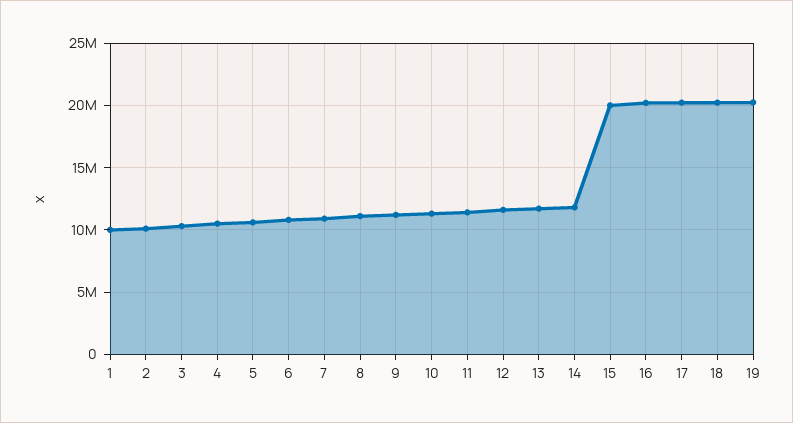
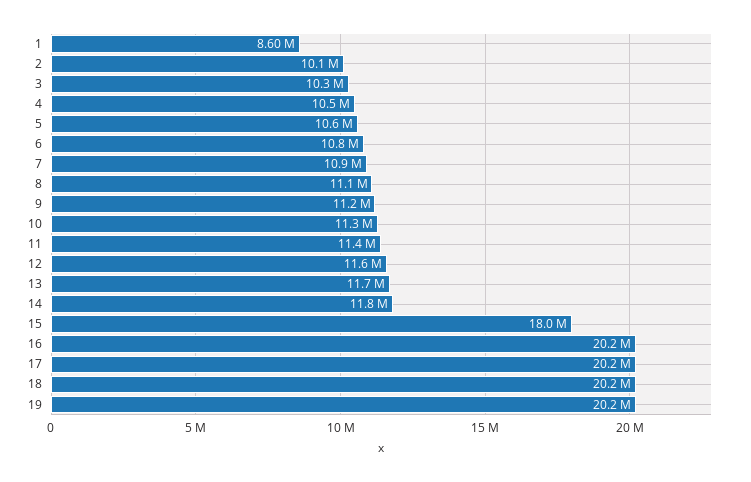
  {
-   "1": 10000000,
+   "1": 8600000,
    "2": 10100000,
    "3": 10300000,
    "4": 10500000,
    "5": 10600000,
    "6": 10800000,
    "7": 10900000,
    "8": 11100000,
    "9": 11200000,
    "10": 11300000,
    "11": 11400000,
    "12": 11600000,
    "13": 11700000,
    "14": 11800000,
-   "15": 20000000,
+   "15": 18000000,
    "16": 20200000,
    "17": 20200000,
    "18": 20200000,
    "19": 20200000
  }

